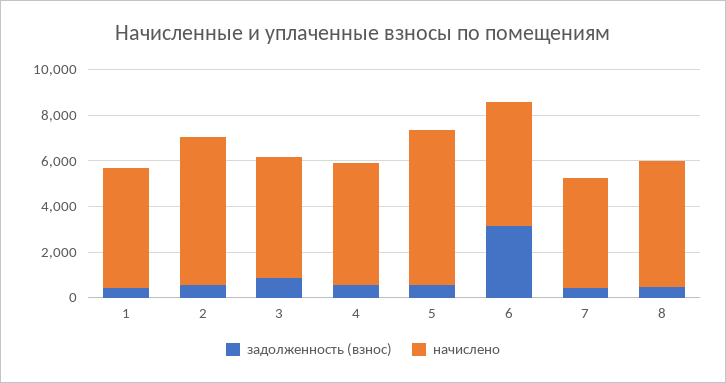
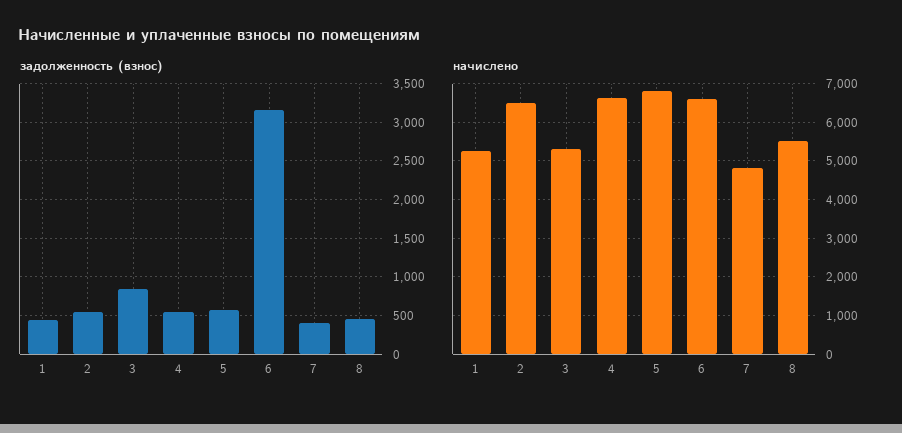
  {
    "задолженность (взнос)": {
      "1": 400,
      "2": 500,
      "3": 800,
      "4": 600,
      "5": 600,
      "6": 3200,
      "7": 400,
      "8": 500
    },
    "начислено": {
      "1": 5200,
      "2": 6400,
      "3": 5400,
-     "4": 5500,
+     "4": 6600,
      "5": 6800,
-     "6": 5500,
+     "6": 6600,
      "7": 4800,
      "8": 5600
    }
  }

